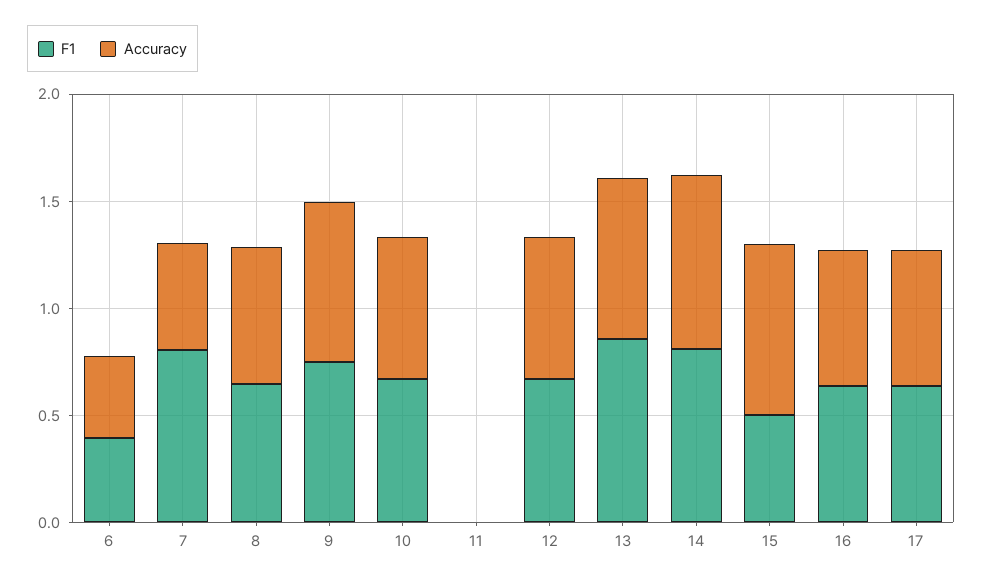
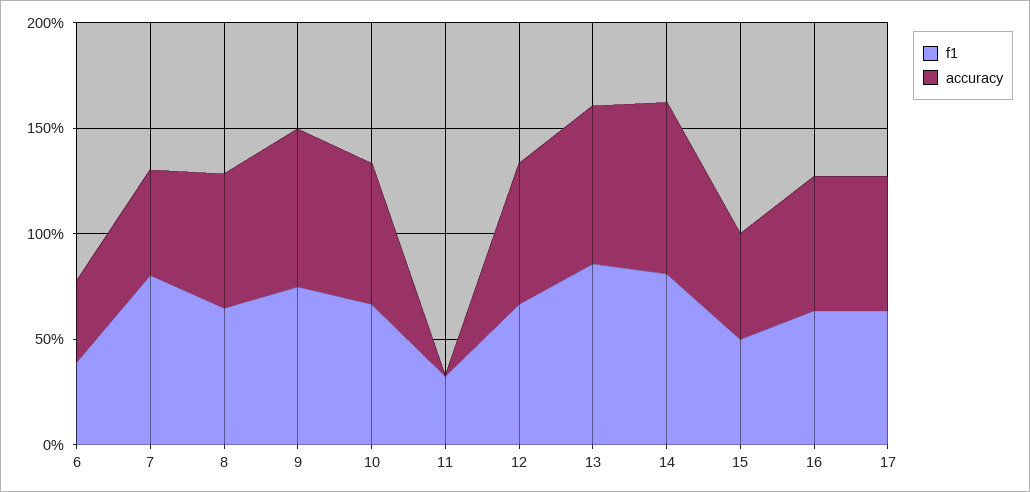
  {
    "F1": {
      "6": 0.4,
      "7": 0.8,
      "8": 0.6,
      "9": 0.7,
      "10": 0.7,
-     "11": 0,
+     "11": 0.3,
      "12": 0.7,
      "13": 0.9,
      "14": 0.8,
      "15": 0.5,
      "16": 0.6,
      "17": 0.6
    },
    "Accuracy": {
      "6": 0.4,
      "7": 0.5,
      "8": 0.6,
      "9": 0.8,
      "10": 0.7,
      "11": 0,
      "12": 0.7,
      "13": 0.8,
      "14": 0.8,
-     "15": 0.8,
+     "15": 0.5,
      "16": 0.6,
      "17": 0.6
    }
  }

